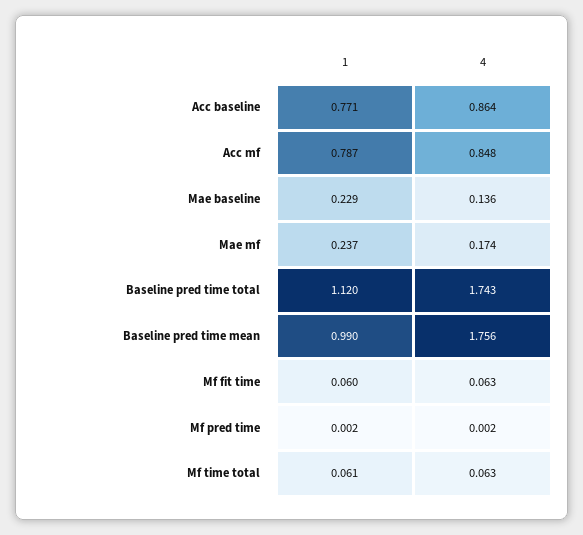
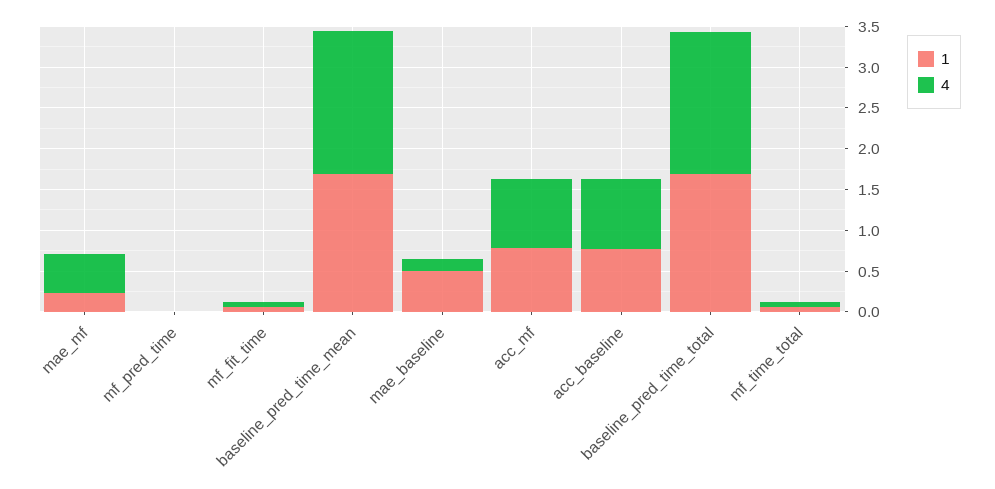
  {
    "1": {
      "Acc baseline": 0.771,
      "Acc mf": 0.787,
-     "Mae baseline": 0.229,
+     "Mae baseline": 0.5,
      "Mae mf": 0.237,
-     "Baseline pred time total": 1.12,
+     "Baseline pred time total": 1.7,
-     "Baseline pred time mean": 0.99,
+     "Baseline pred time mean": 1.7,
      "Mf fit time": 0.06,
      "Mf pred time": 0.002,
      "Mf time total": 0.061
    },
    "4": {
      "Acc baseline": 0.864,
      "Acc mf": 0.848,
      "Mae baseline": 0.136,
-     "Mae mf": 0.174,
+     "Mae mf": 0.5,
      "Baseline pred time total": 1.743,
      "Baseline pred time mean": 1.756,
      "Mf fit time": 0.063,
      "Mf pred time": 0.002,
      "Mf time total": 0.063
    }
  }

